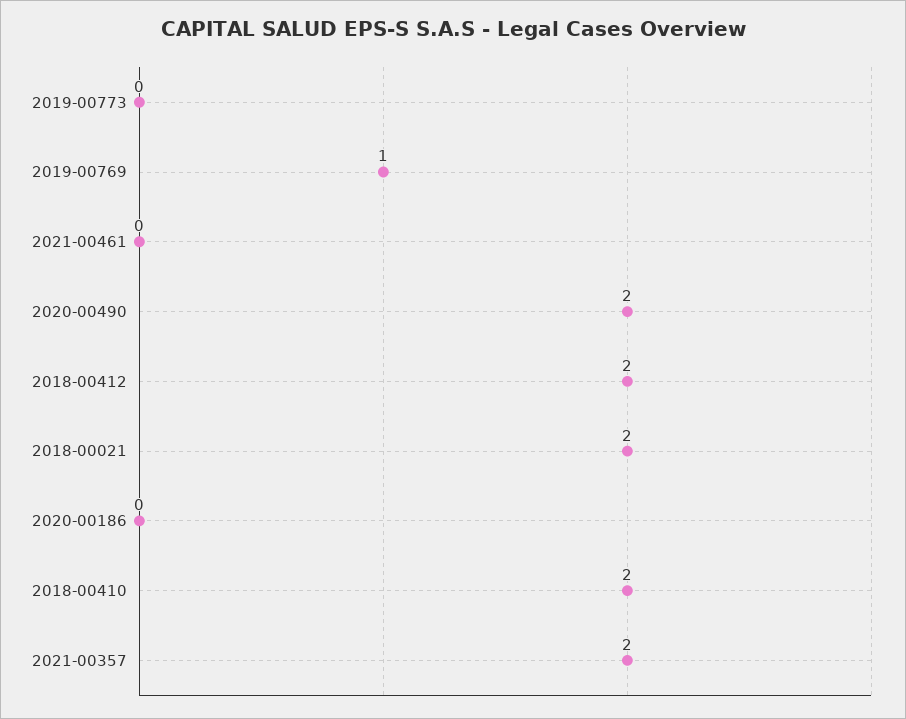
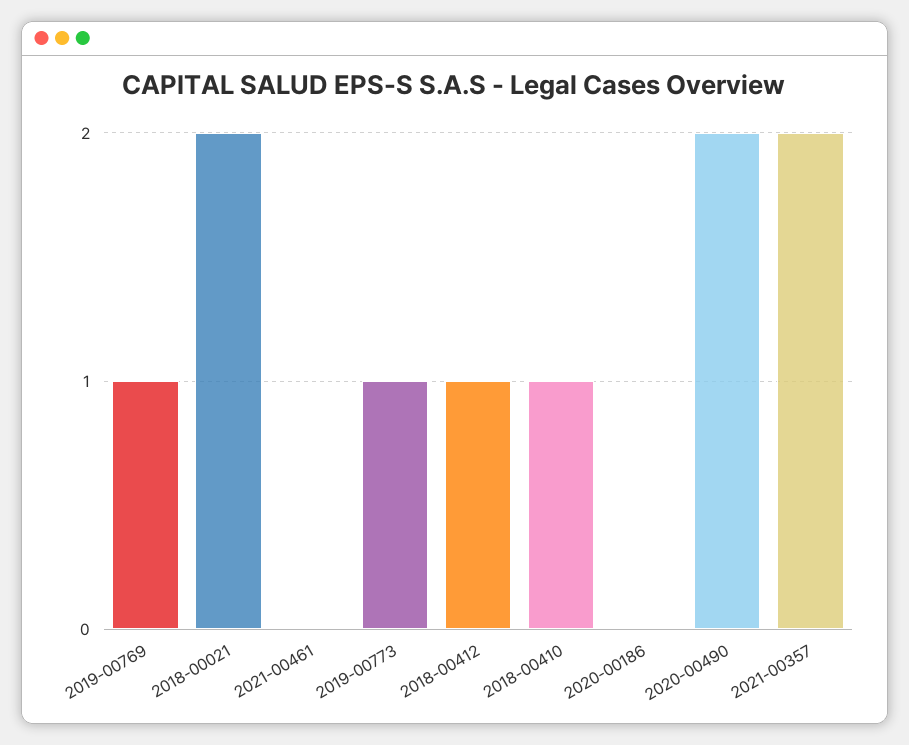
  {
-   "2019-00773": 0,
+   "2019-00773": 1,
    "2019-00769": 1,
    "2021-00461": 0,
    "2020-00490": 2,
-   "2018-00412": 2,
+   "2018-00412": 1,
    "2018-00021": 2,
    "2020-00186": 0,
-   "2018-00410": 2,
+   "2018-00410": 1,
    "2021-00357": 2
  }

